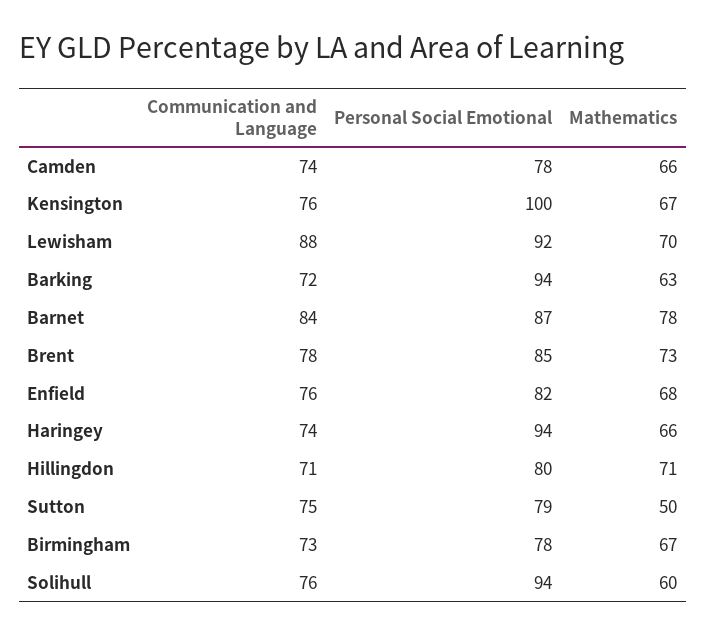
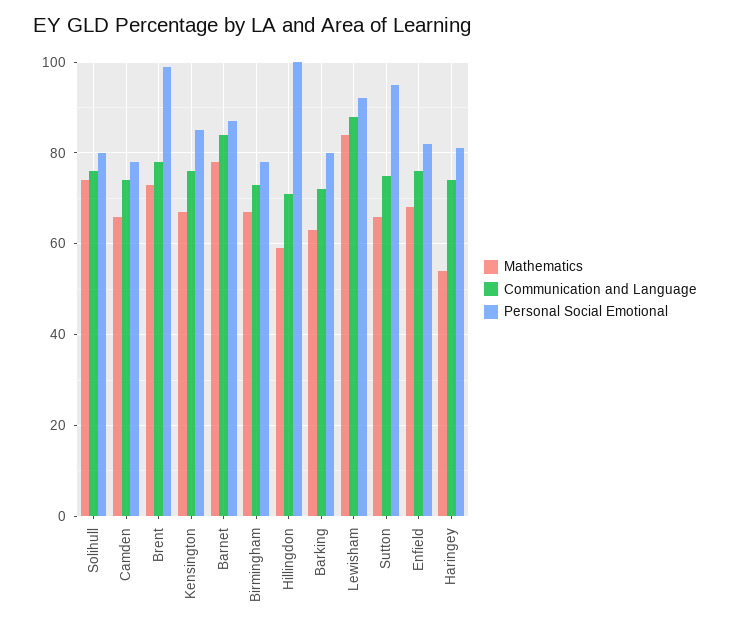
  {
    "Communication and Language": {
      "Camden": 74,
      "Kensington": 76,
      "Lewisham": 88,
      "Barking": 72,
      "Barnet": 84,
      "Brent": 78,
      "Enfield": 76,
      "Haringey": 74,
      "Hillingdon": 71,
      "Sutton": 75,
      "Birmingham": 73,
      "Solihull": 76
    },
    "Personal Social Emotional": {
      "Camden": 78,
-     "Kensington": 100,
+     "Kensington": 85,
      "Lewisham": 92,
-     "Barking": 94,
+     "Barking": 80,
      "Barnet": 87,
-     "Brent": 85,
+     "Brent": 100,
      "Enfield": 82,
-     "Haringey": 94,
+     "Haringey": 80,
-     "Hillingdon": 80,
+     "Hillingdon": 100,
-     "Sutton": 79,
+     "Sutton": 95,
      "Birmingham": 78,
-     "Solihull": 94
+     "Solihull": 80
    },
    "Mathematics": {
      "Camden": 66,
      "Kensington": 67,
-     "Lewisham": 70,
+     "Lewisham": 85,
      "Barking": 63,
      "Barnet": 78,
      "Brent": 73,
      "Enfield": 68,
-     "Haringey": 66,
+     "Haringey": 55,
-     "Hillingdon": 71,
+     "Hillingdon": 60,
-     "Sutton": 50,
+     "Sutton": 65,
      "Birmingham": 67,
-     "Solihull": 60
+     "Solihull": 75
    }
  }

